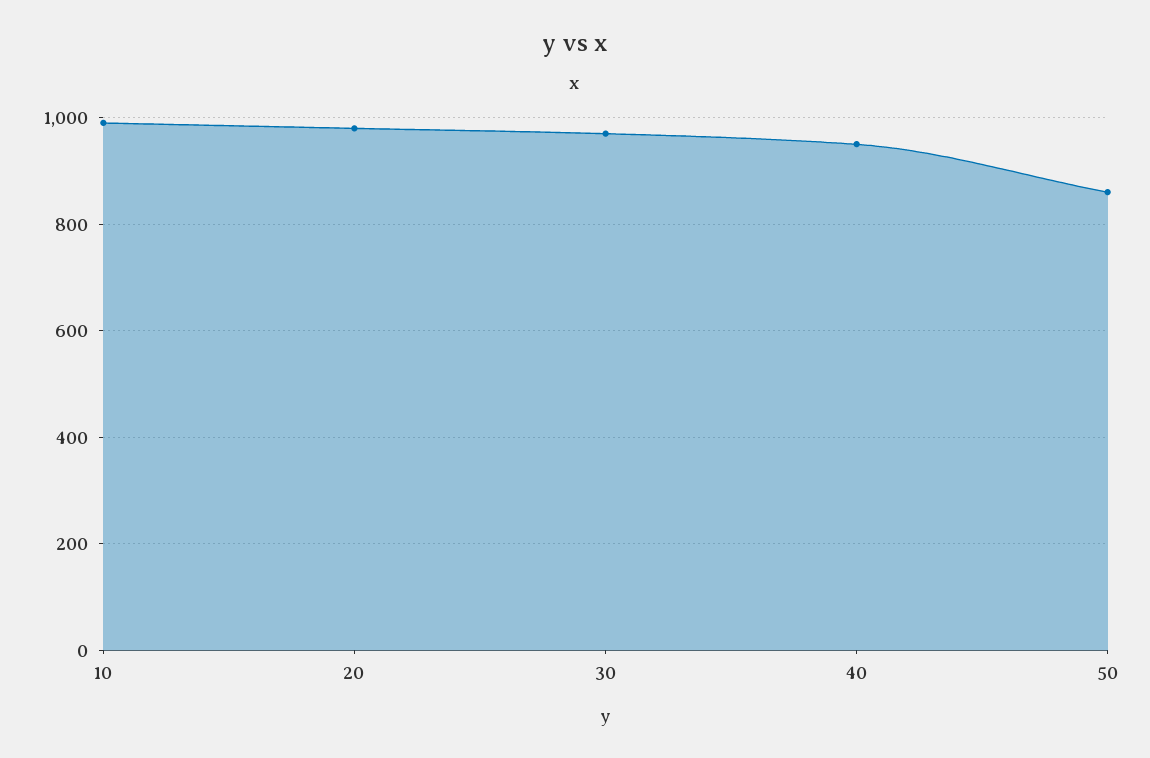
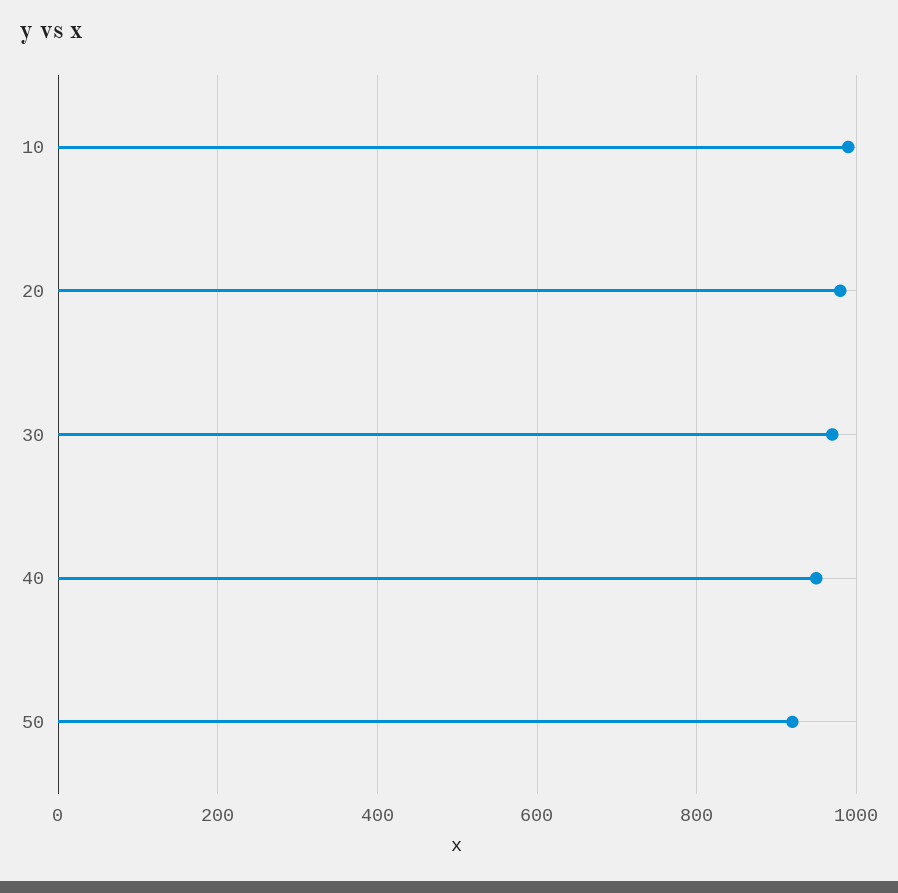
  {
    "10": 1000,
    "20": 980,
    "30": 980,
    "40": 960,
-   "50": 860
+   "50": 920
  }

